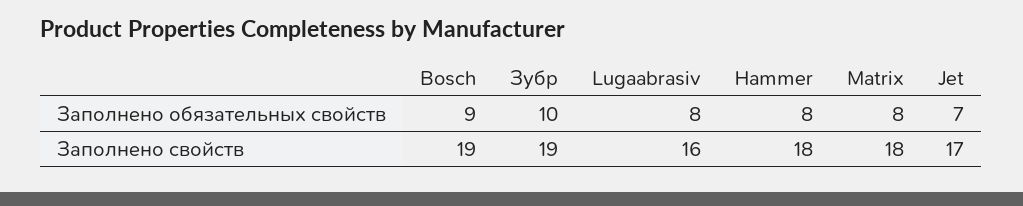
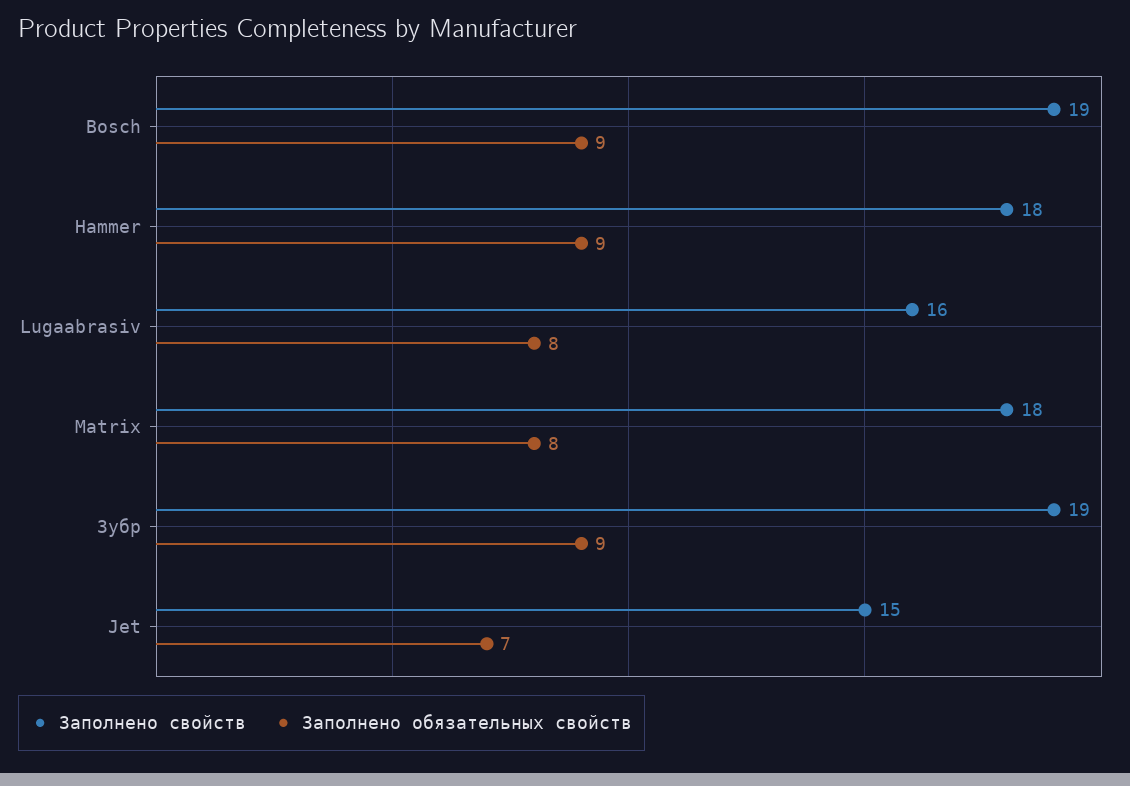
  {
    "Заполнено обязательных свойств": {
      "Bosch": 9,
-     "Зубр": 10,
+     "Зубр": 9,
      "Lugaabrasiv": 8,
-     "Hammer": 8,
+     "Hammer": 9,
      "Matrix": 8,
      "Jet": 7
    },
    "Заполнено свойств": {
      "Bosch": 19,
      "Зубр": 19,
      "Lugaabrasiv": 16,
      "Hammer": 18,
      "Matrix": 18,
-     "Jet": 17
+     "Jet": 15
    }
  }

